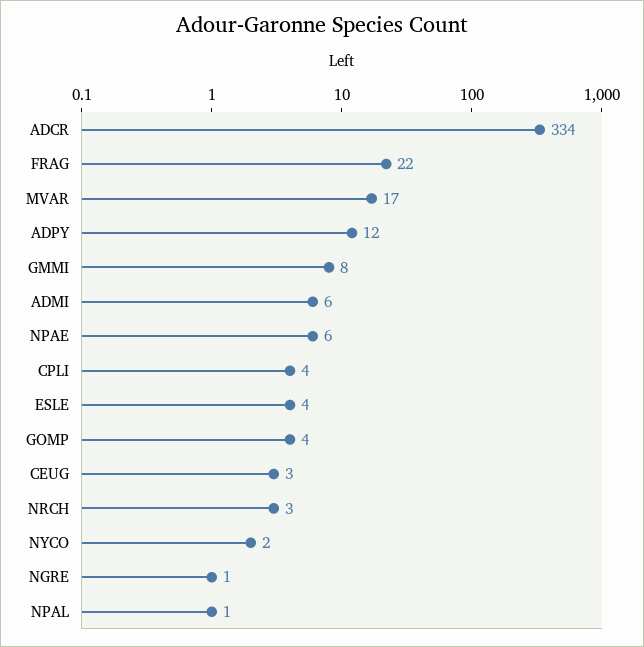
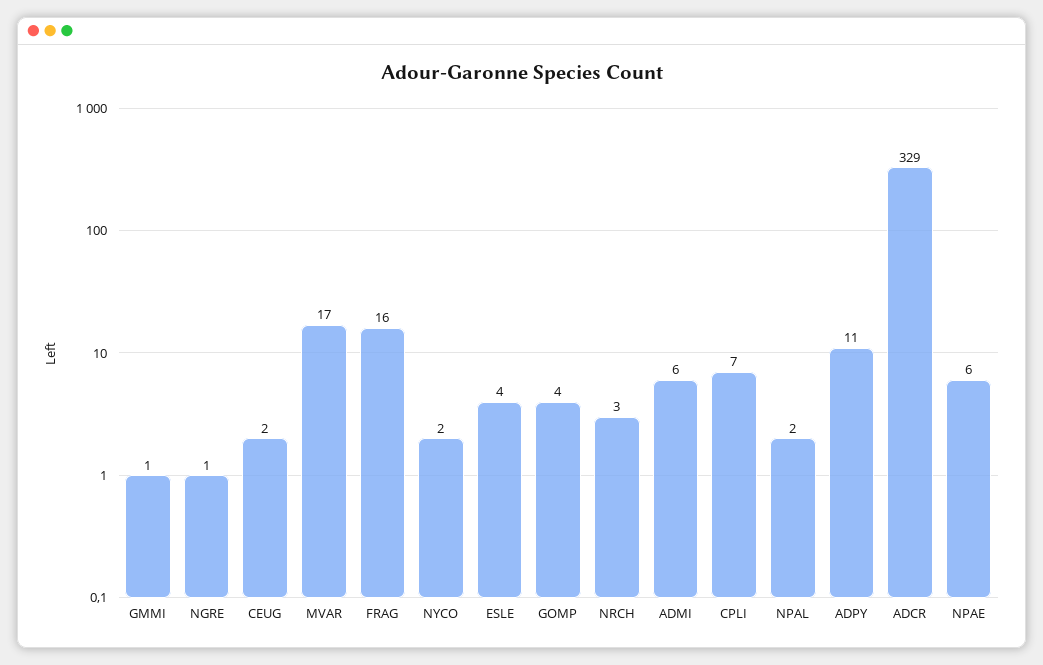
  {
-   "ADCR": 334,
+   "ADCR": 329,
-   "FRAG": 22,
+   "FRAG": 16,
    "MVAR": 17,
-   "ADPY": 12,
+   "ADPY": 11,
-   "GMMI": 8,
+   "GMMI": 1,
    "ADMI": 6,
    "NPAE": 6,
-   "CPLI": 4,
+   "CPLI": 7,
    "ESLE": 4,
    "GOMP": 4,
-   "CEUG": 3,
+   "CEUG": 2,
    "NRCH": 3,
    "NYCO": 2,
    "NGRE": 1,
-   "NPAL": 1
+   "NPAL": 2
  }

